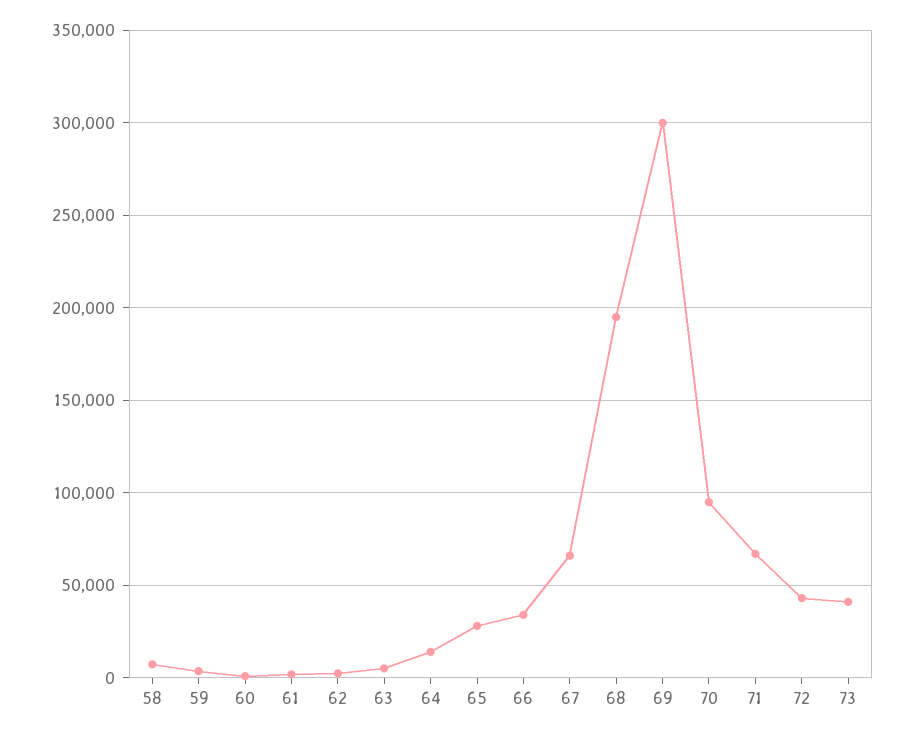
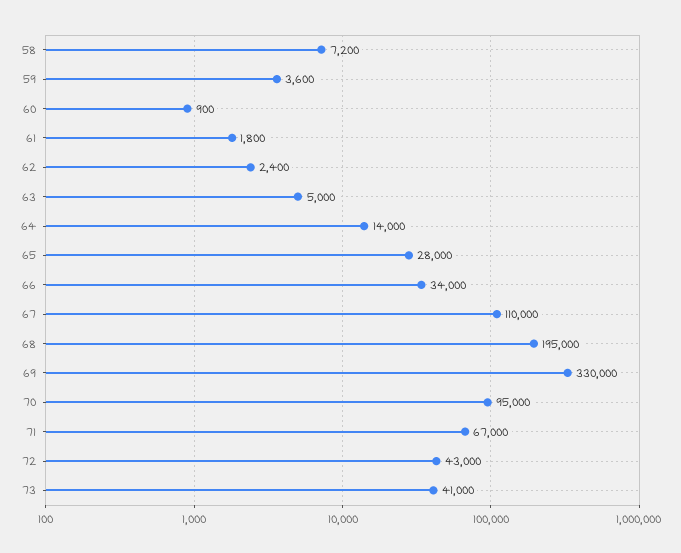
  {
    "58": 7200,
    "59": 3600,
    "60": 900,
    "61": 1800,
    "62": 2400,
    "63": 5000,
    "64": 14000,
    "65": 28000,
    "66": 34000,
-   "67": 65000,
+   "67": 110000,
    "68": 195000,
-   "69": 300000,
+   "69": 330000,
    "70": 95000,
    "71": 67000,
    "72": 43000,
    "73": 41000
  }

